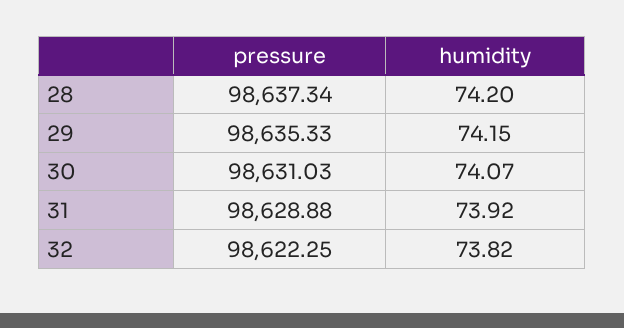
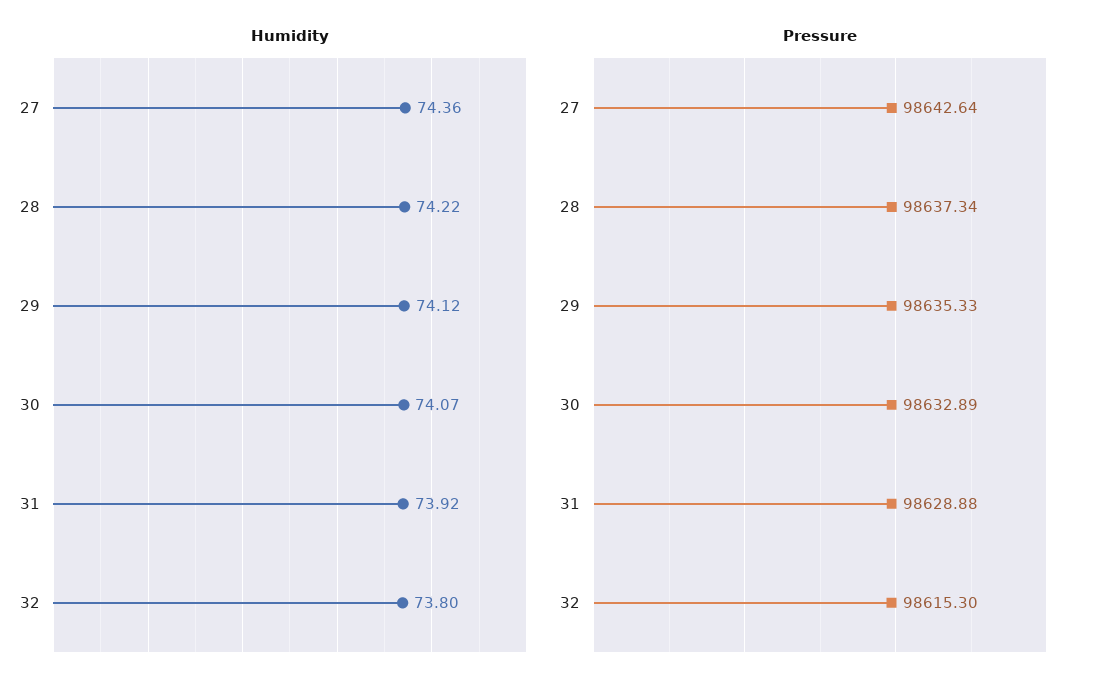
  {
    "pressure": {
      "28": 98637.34,
      "29": 98635.33,
-     "30": 98631.03,
+     "30": 98632.89,
      "31": 98628.88,
-     "32": 98622.25
+     "32": 98615.3,
+     "27": 98642.64
    },
    "humidity": {
-     "28": 74.2,
+     "28": 74.22,
-     "29": 74.15,
+     "29": 74.12,
      "30": 74.07,
      "31": 73.92,
-     "32": 73.82
+     "32": 73.8,
+     "27": 74.36
    }
  }

